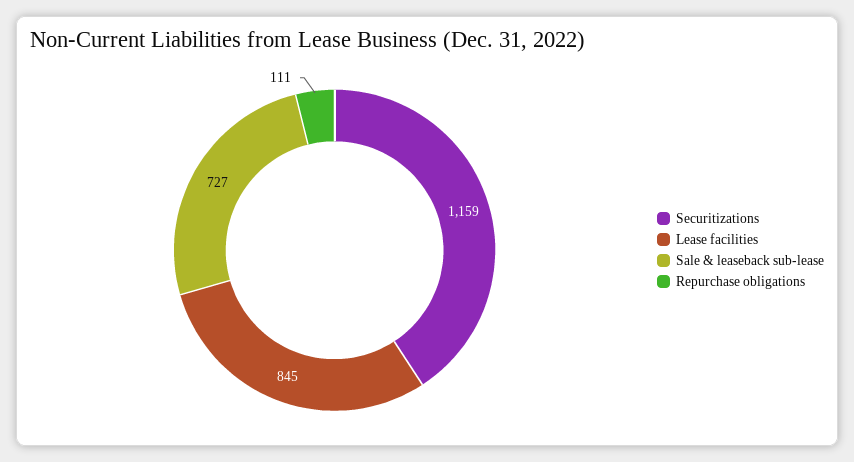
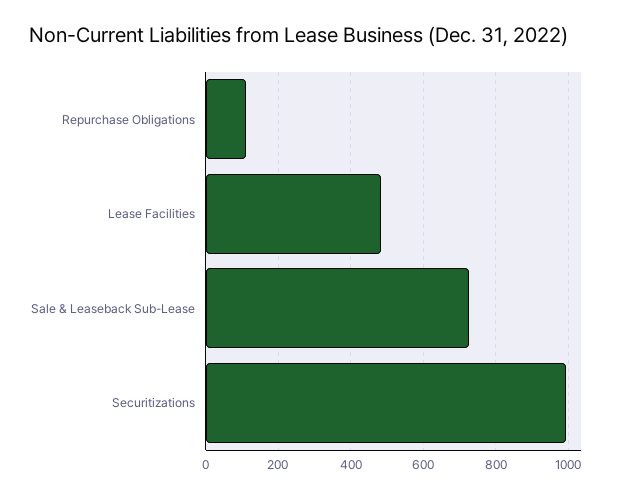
  {
-   "Securitizations": 1159,
+   "Securitizations": 1000,
-   "Lease facilities": 845,
+   "Lease facilities": 480,
    "Sale & leaseback sub-lease": 727,
    "Repurchase obligations": 111
  }

